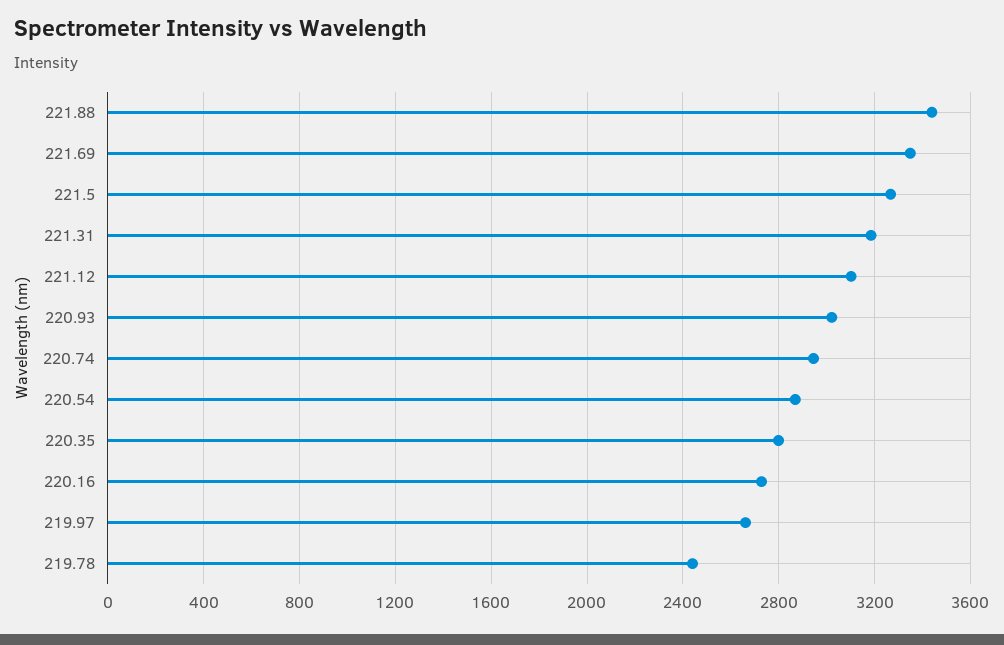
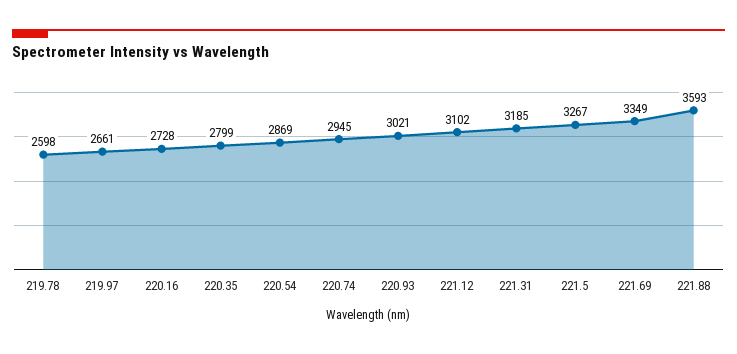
  {
-   "221.88": 3450,
+   "221.88": 3593,
    "221.69": 3349,
    "221.5": 3267,
    "221.31": 3185,
    "221.12": 3102,
    "220.93": 3021,
    "220.74": 2945,
    "220.54": 2869,
    "220.35": 2799,
    "220.16": 2728,
    "219.97": 2661,
-   "219.78": 2450
+   "219.78": 2598
  }

